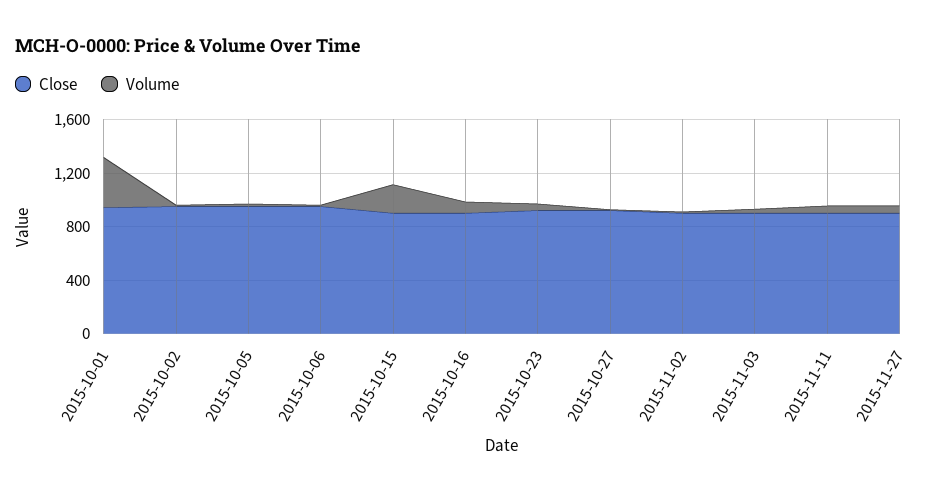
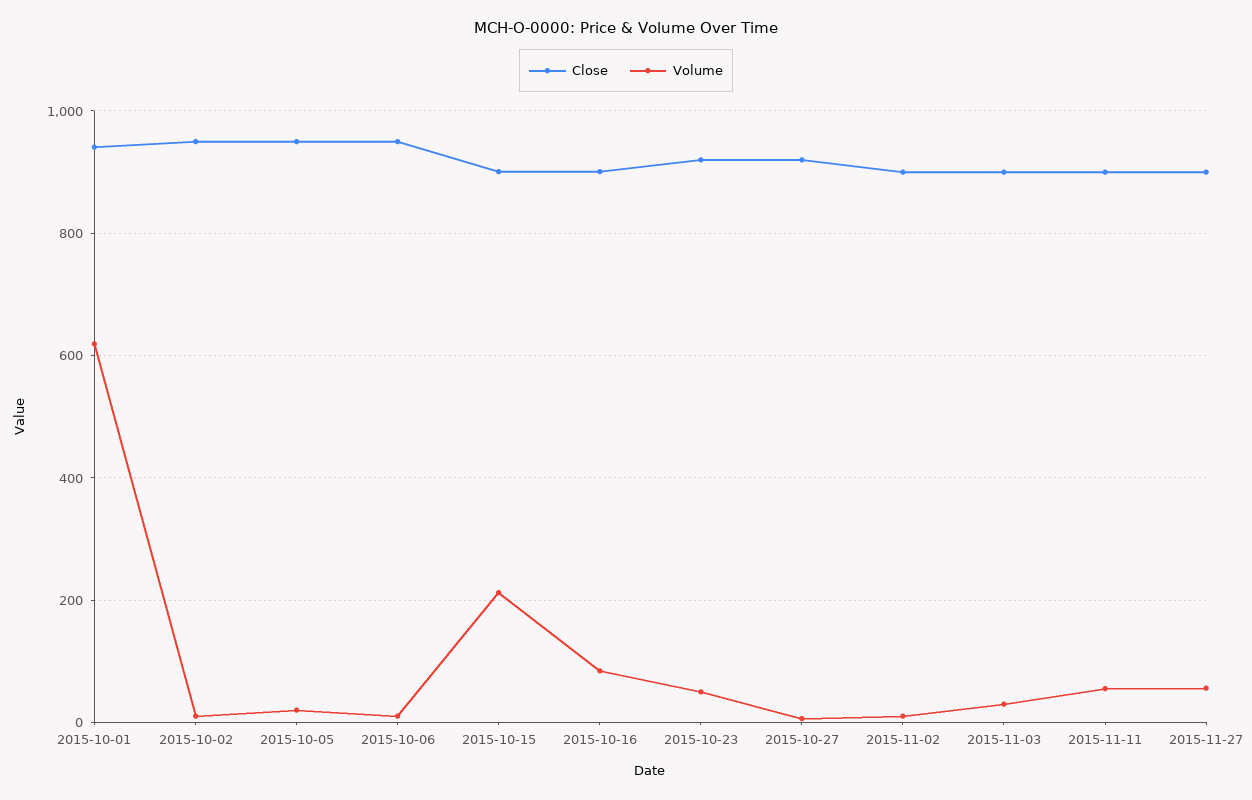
  {
    "Close": {
      "2015-10-01": 940,
      "2015-10-02": 960,
      "2015-10-05": 960,
      "2015-10-06": 960,
      "2015-10-15": 900,
      "2015-10-16": 900,
      "2015-10-23": 920,
      "2015-10-27": 920,
      "2015-11-02": 900,
      "2015-11-03": 900,
      "2015-11-11": 900,
      "2015-11-27": 900
    },
    "Volume": {
-     "2015-10-01": 400,
+     "2015-10-01": 620,
      "2015-10-02": 20,
      "2015-10-05": 20,
      "2015-10-06": 20,
      "2015-10-15": 220,
      "2015-10-16": 80,
      "2015-10-23": 60,
      "2015-10-27": 0,
      "2015-11-02": 20,
      "2015-11-03": 40,
      "2015-11-11": 60,
      "2015-11-27": 60
    }
  }

